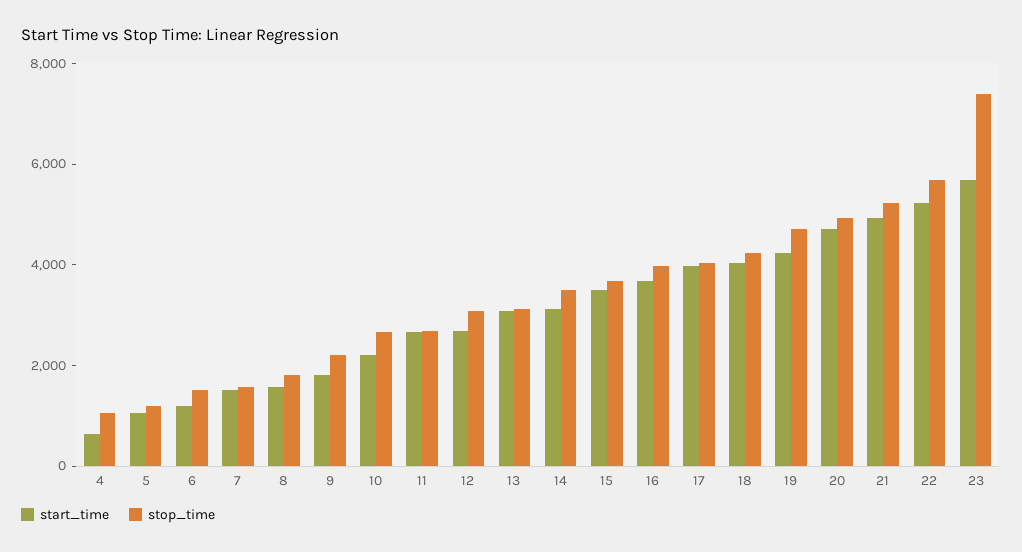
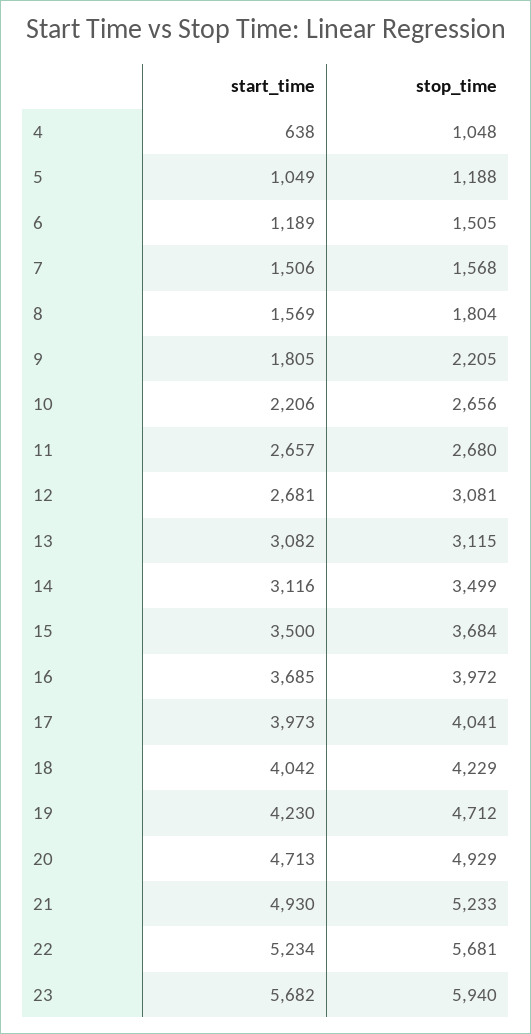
  {
    "start_time": {
      "4": 638,
      "5": 1049,
      "6": 1189,
      "7": 1506,
      "8": 1569,
      "9": 1805,
      "10": 2206,
      "11": 2657,
      "12": 2681,
      "13": 3082,
      "14": 3116,
      "15": 3500,
      "16": 3685,
      "17": 3973,
      "18": 4042,
      "19": 4230,
      "20": 4713,
      "21": 4930,
      "22": 5234,
      "23": 5682
    },
    "stop_time": {
      "4": 1048,
      "5": 1188,
      "6": 1505,
      "7": 1568,
      "8": 1804,
      "9": 2205,
      "10": 2656,
      "11": 2680,
      "12": 3081,
      "13": 3115,
      "14": 3499,
      "15": 3684,
      "16": 3972,
      "17": 4041,
      "18": 4229,
      "19": 4712,
      "20": 4929,
      "21": 5233,
      "22": 5681,
-     "23": 7500
+     "23": 5940
    }
  }

